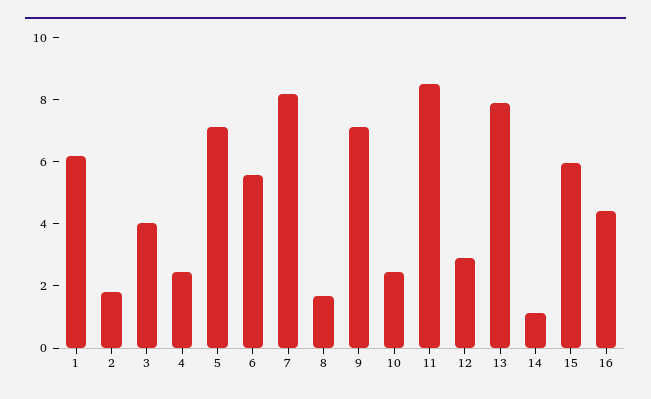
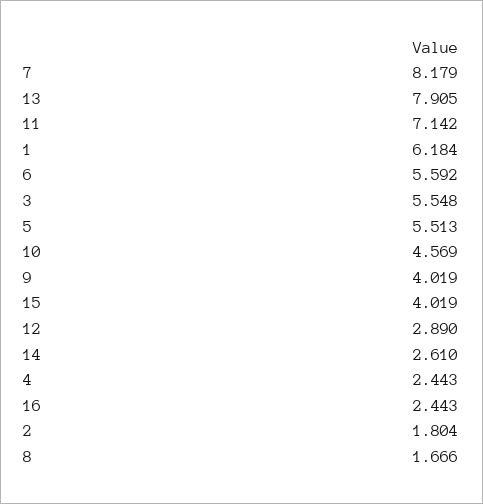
  {
    "1": 6.184,
    "2": 1.804,
-   "3": 4,
+   "3": 5.548,
    "4": 2.443,
-   "5": 7,
+   "5": 5.513,
    "6": 5.592,
    "7": 8.179,
    "8": 1.666,
-   "9": 7,
+   "9": 4.019,
-   "10": 2.5,
+   "10": 4.569,
-   "11": 8.5,
+   "11": 7.142,
    "12": 2.89,
    "13": 7.905,
-   "14": 1,
+   "14": 2.61,
-   "15": 6,
+   "15": 4.019,
-   "16": 4.5
+   "16": 2.443
  }

